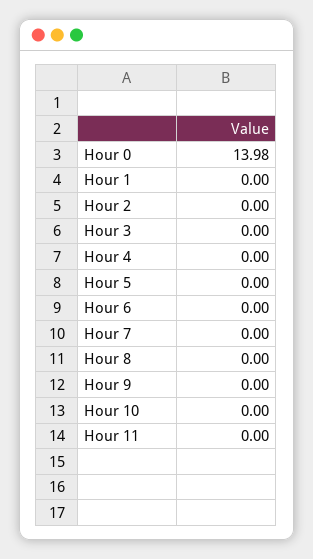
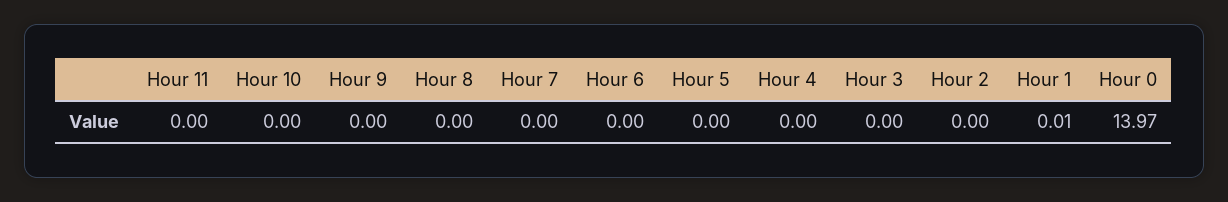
  {
-   "Hour 0": 13.98,
+   "Hour 0": 13.97,
-   "Hour 1": 0,
+   "Hour 1": 0.01,
    "Hour 2": 0,
    "Hour 3": 0,
    "Hour 4": 0,
    "Hour 5": 0,
    "Hour 6": 0,
    "Hour 7": 0,
    "Hour 8": 0,
    "Hour 9": 0,
    "Hour 10": 0,
    "Hour 11": 0
  }

